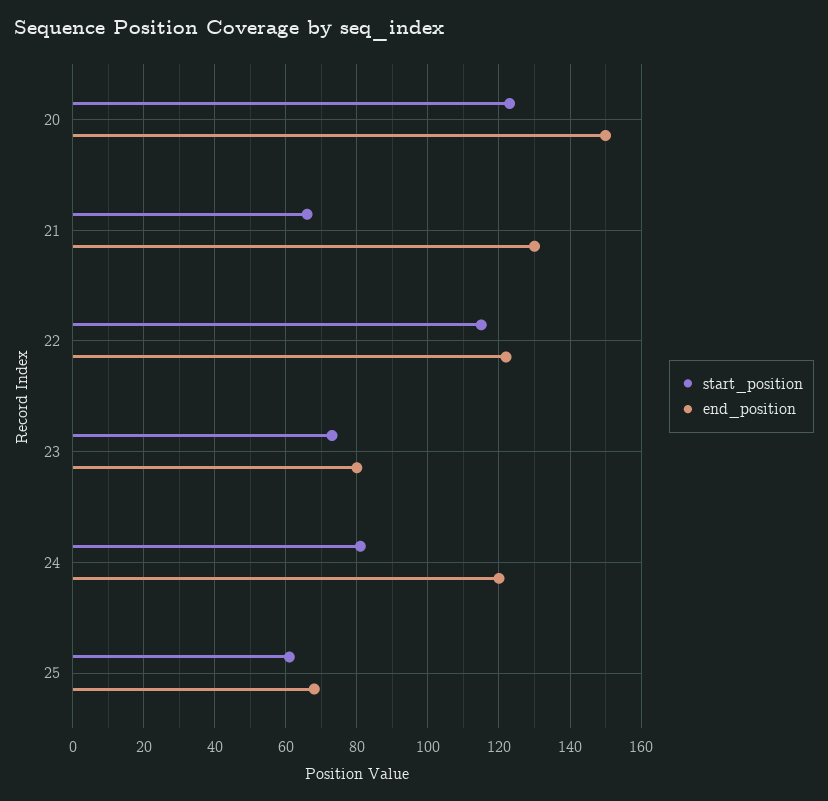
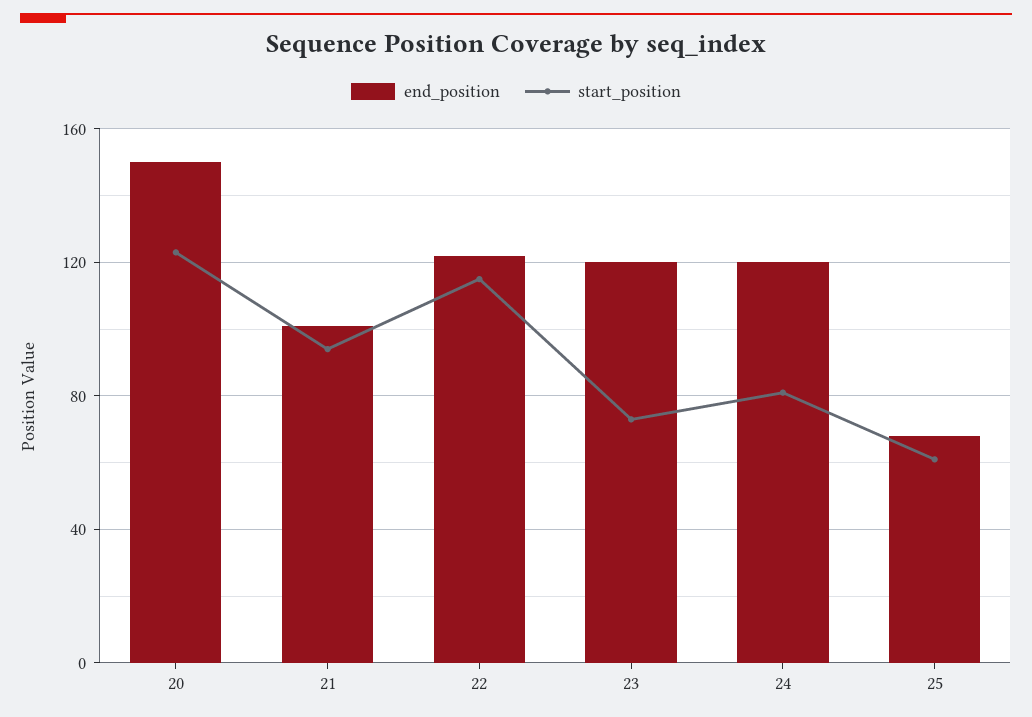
  {
    "start_position": {
      "20": 125,
-     "21": 65,
+     "21": 95,
      "22": 115,
      "23": 75,
      "24": 80,
      "25": 60
    },
    "end_position": {
      "20": 150,
-     "21": 130,
+     "21": 100,
      "22": 120,
-     "23": 80,
+     "23": 120,
      "24": 120,
      "25": 70
    }
  }

